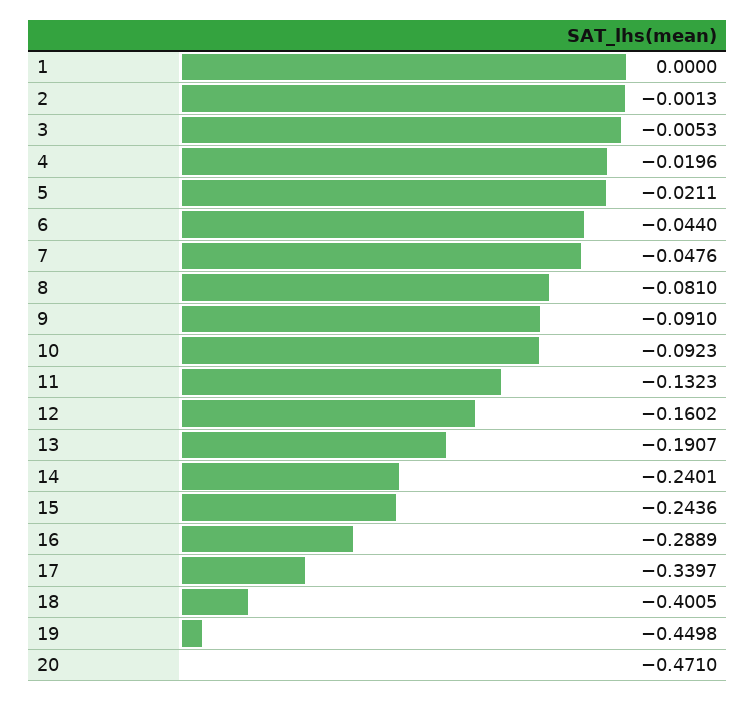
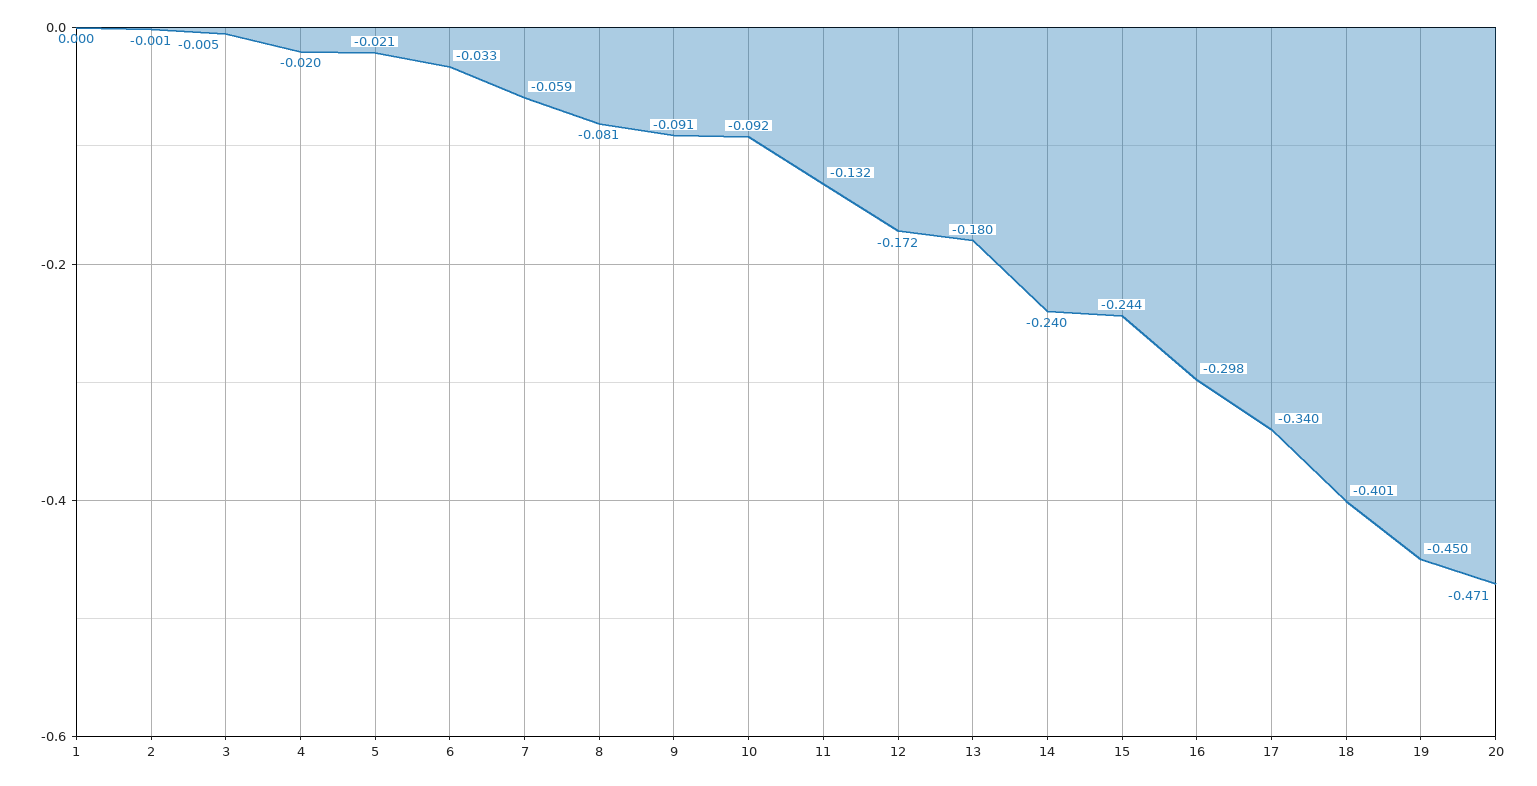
  {
    "1": 0,
    "2": -0.0013,
    "3": -0.0053,
    "4": -0.0196,
    "5": -0.0211,
-   "6": -0.044,
+   "6": -0.033,
-   "7": -0.0476,
+   "7": -0.059,
    "8": -0.081,
    "9": -0.091,
    "10": -0.0923,
    "11": -0.1323,
-   "12": -0.1602,
+   "12": -0.172,
-   "13": -0.1907,
+   "13": -0.18,
    "14": -0.2401,
    "15": -0.2436,
-   "16": -0.2889,
+   "16": -0.298,
    "17": -0.3397,
    "18": -0.4005,
    "19": -0.4498,
    "20": -0.471
  }

